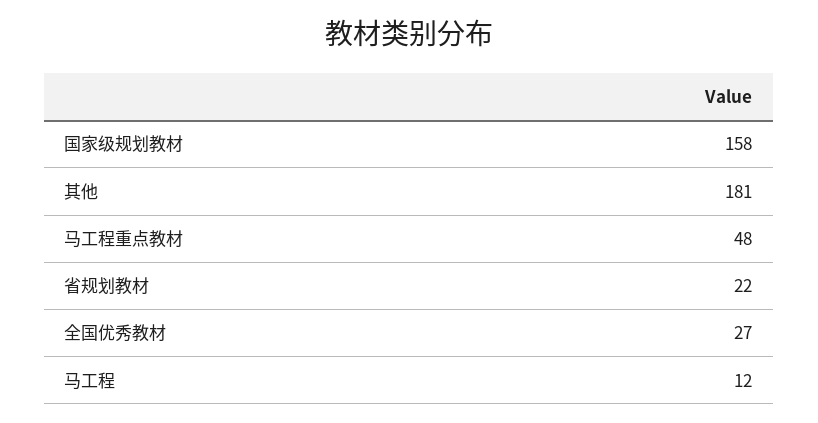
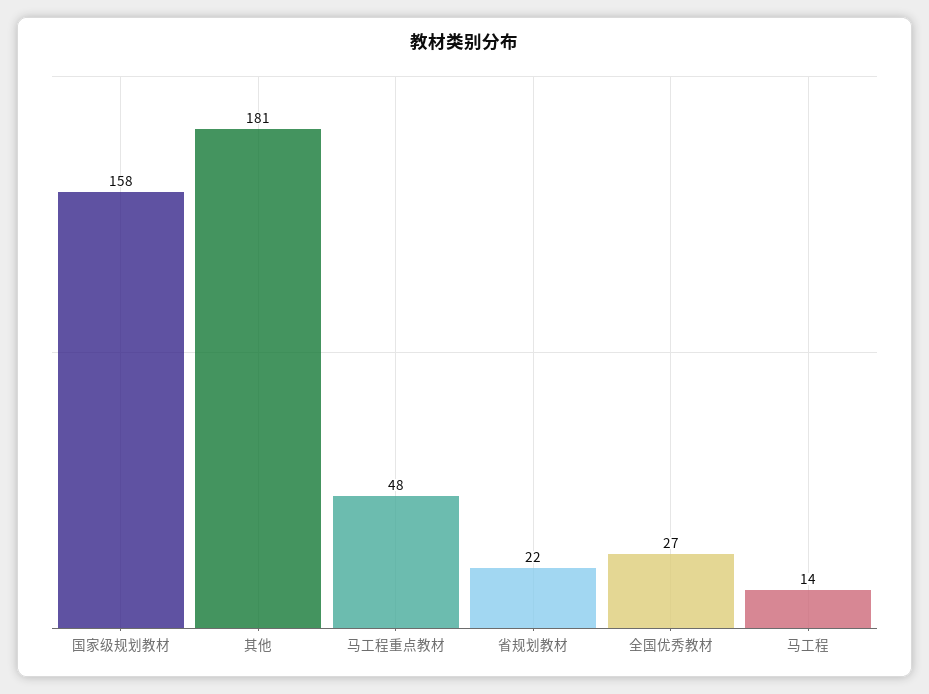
  {
    "国家级规划教材": 158,
    "其他": 181,
    "马工程重点教材": 48,
    "省规划教材": 22,
    "全国优秀教材": 27,
-   "马工程": 12
+   "马工程": 14
  }

